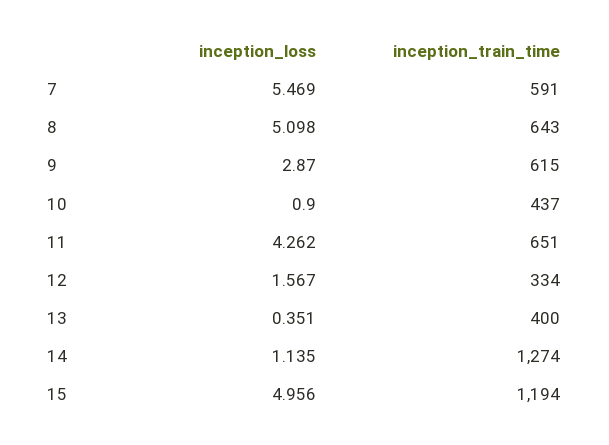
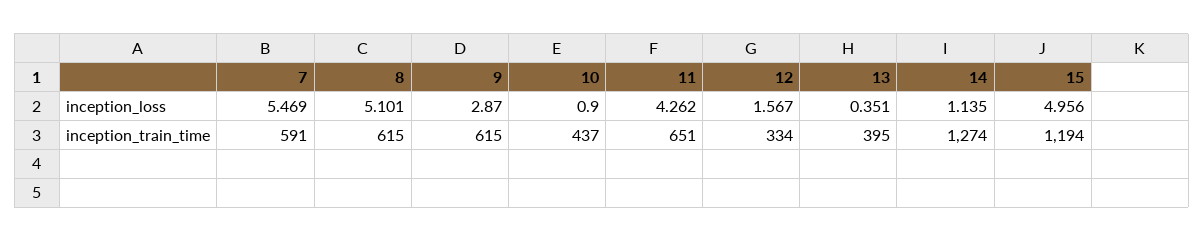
  {
    "inception_loss": {
      "7": 5.469,
-     "8": 5.098,
+     "8": 5.101,
      "9": 2.87,
      "10": 0.9,
      "11": 4.262,
      "12": 1.567,
      "13": 0.351,
      "14": 1.135,
      "15": 4.956
    },
    "inception_train_time": {
      "7": 591,
-     "8": 643,
+     "8": 615,
      "9": 615,
      "10": 437,
      "11": 651,
      "12": 334,
-     "13": 400,
+     "13": 395,
      "14": 1274,
      "15": 1194
    }
  }

